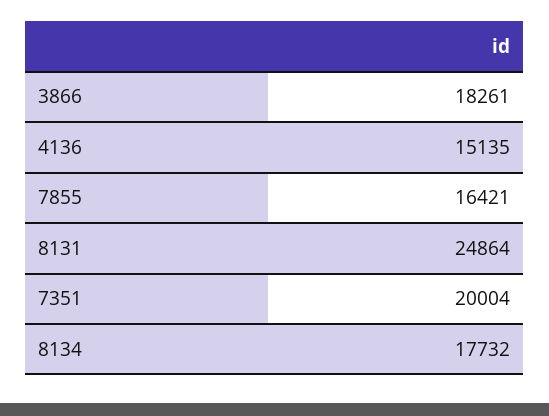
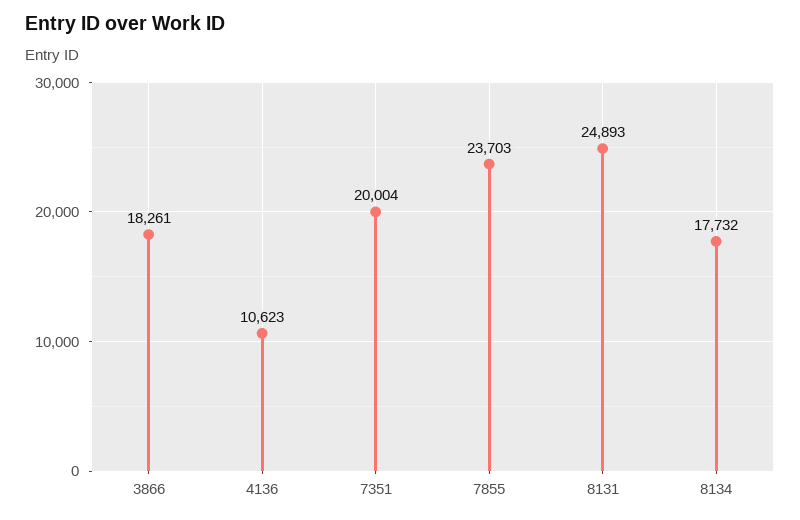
  {
    "3866": 18261,
-   "4136": 15135,
+   "4136": 10623,
-   "7855": 16421,
+   "7855": 23703,
-   "8131": 24864,
+   "8131": 24893,
    "7351": 20004,
    "8134": 17732
  }

